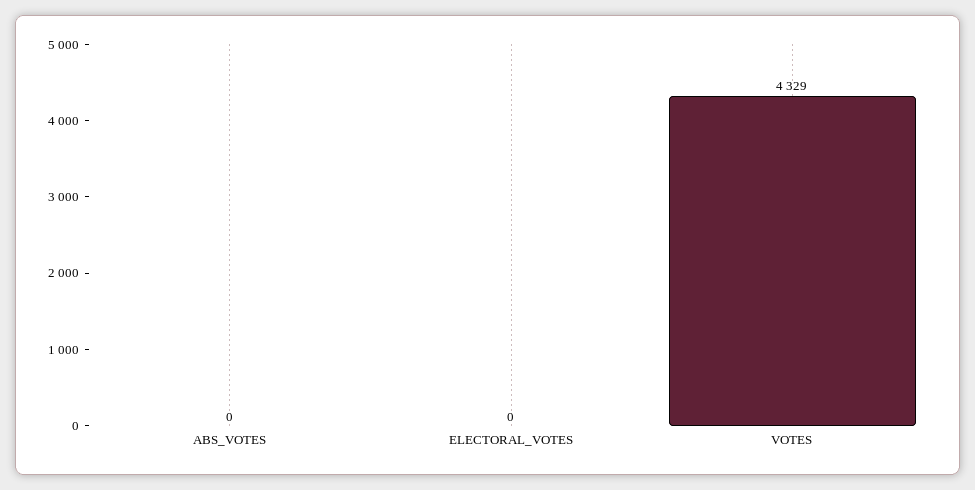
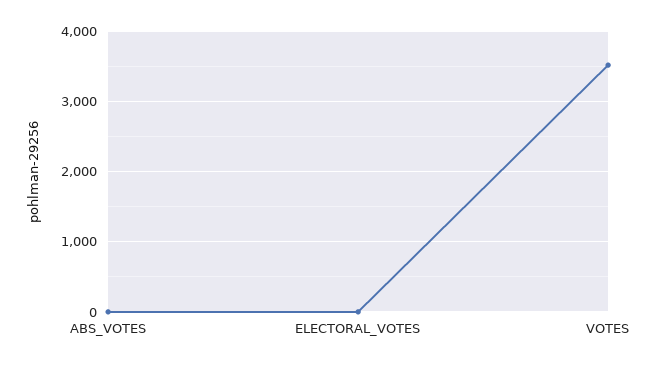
  {
    "ABS_VOTES": 0,
    "ELECTORAL_VOTES": 0,
-   "VOTES": 4329
+   "VOTES": 3500
  }

